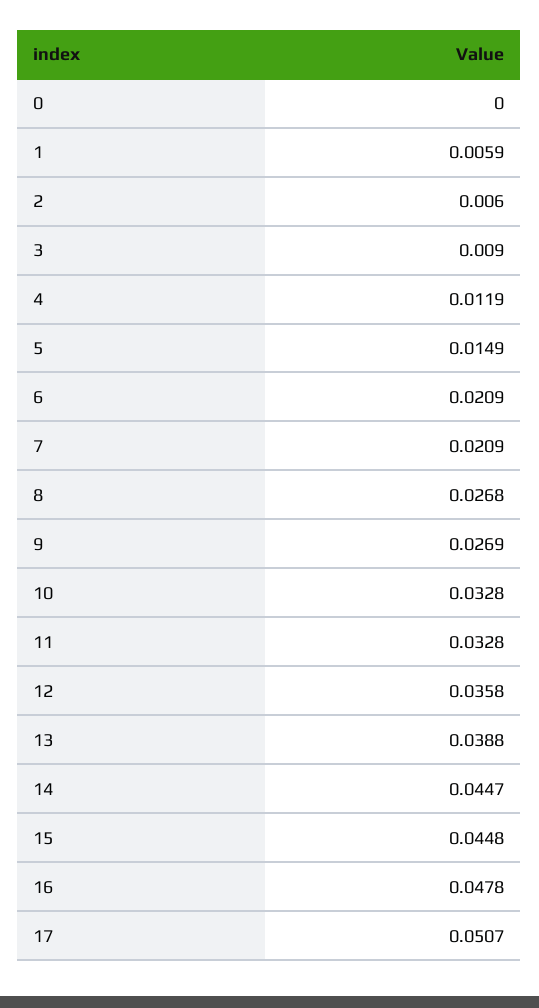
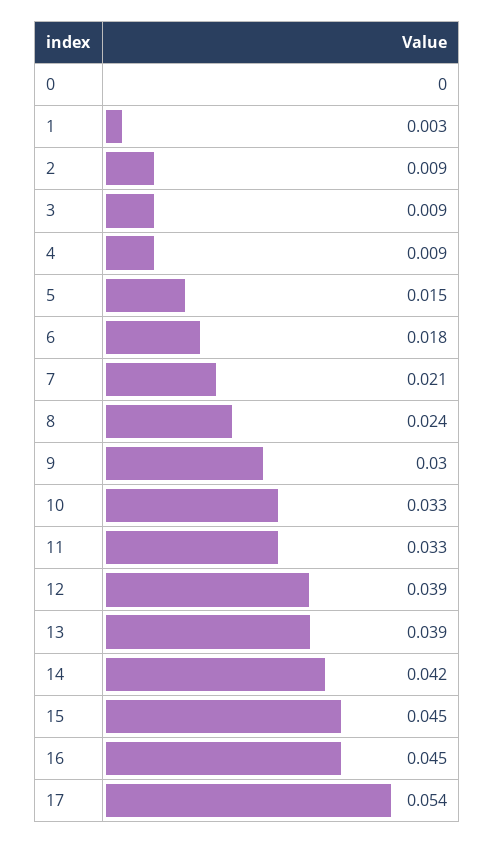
  {
    "0": 0,
-   "1": 0.0059,
+   "1": 0.003,
-   "2": 0.006,
+   "2": 0.009,
    "3": 0.009,
-   "4": 0.0119,
+   "4": 0.009,
    "5": 0.0149,
-   "6": 0.0209,
+   "6": 0.018,
    "7": 0.0209,
-   "8": 0.0268,
+   "8": 0.024,
-   "9": 0.0269,
+   "9": 0.03,
    "10": 0.0328,
    "11": 0.0328,
-   "12": 0.0358,
+   "12": 0.039,
    "13": 0.0388,
-   "14": 0.0447,
+   "14": 0.042,
    "15": 0.0448,
-   "16": 0.0478,
+   "16": 0.045,
-   "17": 0.0507
+   "17": 0.054
  }

